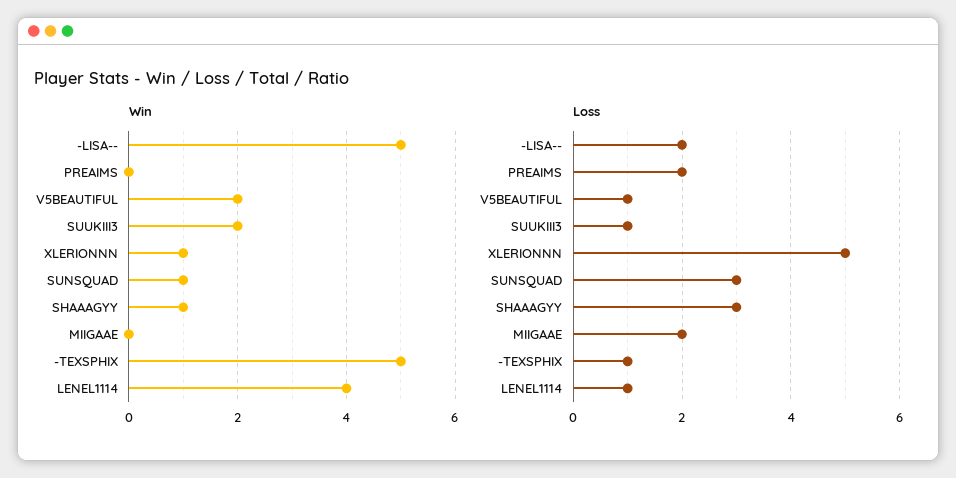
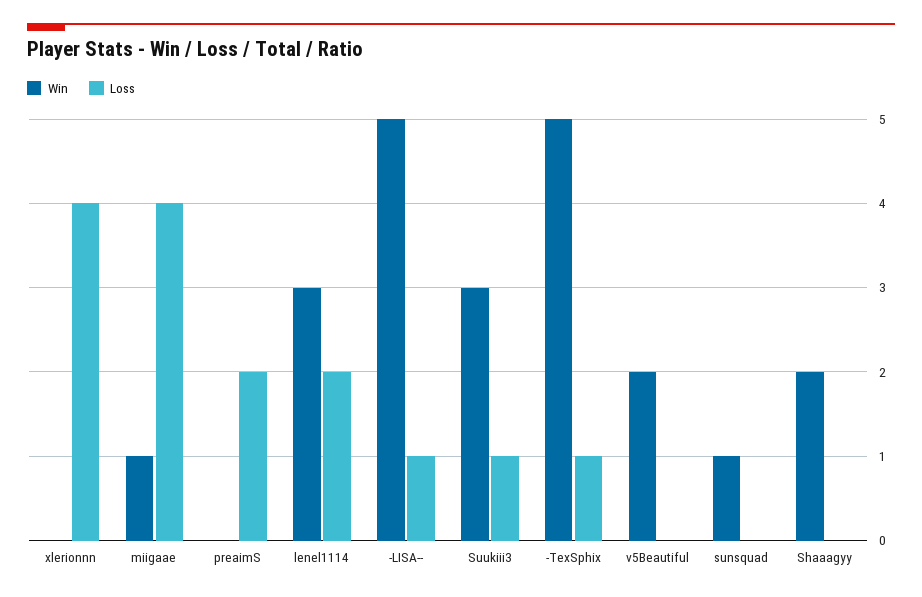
  {
    "Win": {
      "-LISA--": 5,
      "PREAIMS": 0,
      "V5BEAUTIFUL": 2,
-     "SUUKIII3": 2,
+     "SUUKIII3": 3,
-     "XLERIONNN": 1,
+     "XLERIONNN": 0,
      "SUNSQUAD": 1,
-     "SHAAAGYY": 1,
+     "SHAAAGYY": 2,
-     "MIIGAAE": 0,
+     "MIIGAAE": 1,
      "-TEXSPHIX": 5,
-     "LENEL1114": 4
+     "LENEL1114": 3
    },
    "Loss": {
-     "-LISA--": 2,
+     "-LISA--": 1,
      "PREAIMS": 2,
-     "V5BEAUTIFUL": 1,
+     "V5BEAUTIFUL": 0,
      "SUUKIII3": 1,
-     "XLERIONNN": 5,
+     "XLERIONNN": 4,
-     "SUNSQUAD": 3,
+     "SUNSQUAD": 0,
-     "SHAAAGYY": 3,
+     "SHAAAGYY": 0,
-     "MIIGAAE": 2,
+     "MIIGAAE": 4,
      "-TEXSPHIX": 1,
-     "LENEL1114": 1
+     "LENEL1114": 2
    }
  }

